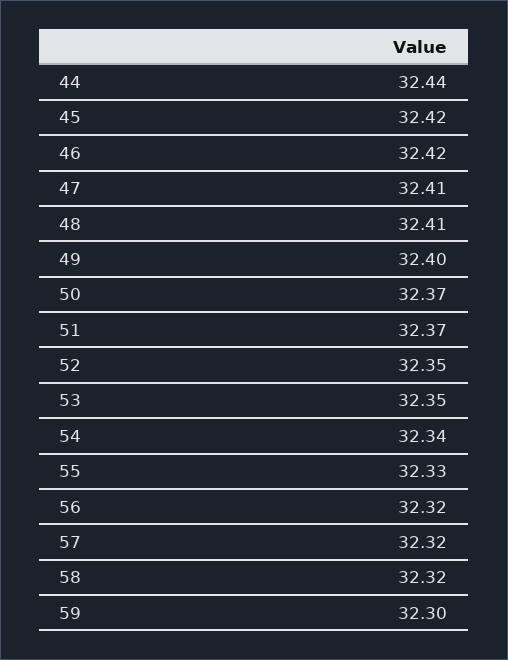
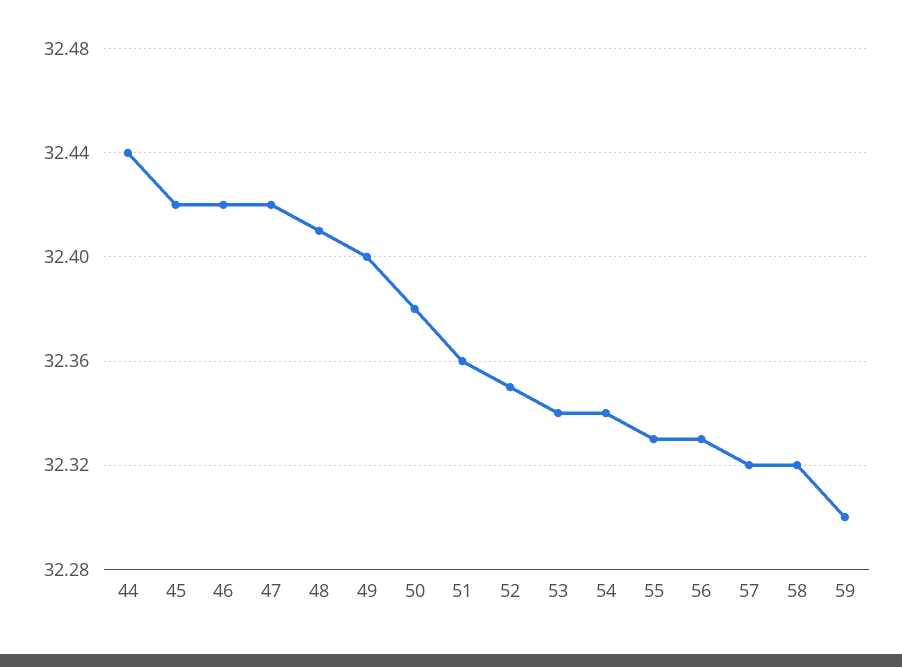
  {
    "44": 32.44,
    "45": 32.42,
    "46": 32.42,
-   "47": 32.41,
+   "47": 32.42,
    "48": 32.41,
    "49": 32.4,
-   "50": 32.37,
+   "50": 32.38,
-   "51": 32.37,
+   "51": 32.36,
    "52": 32.35,
-   "53": 32.35,
+   "53": 32.34,
    "54": 32.34,
    "55": 32.33,
-   "56": 32.32,
+   "56": 32.33,
    "57": 32.32,
    "58": 32.32,
    "59": 32.3
  }

